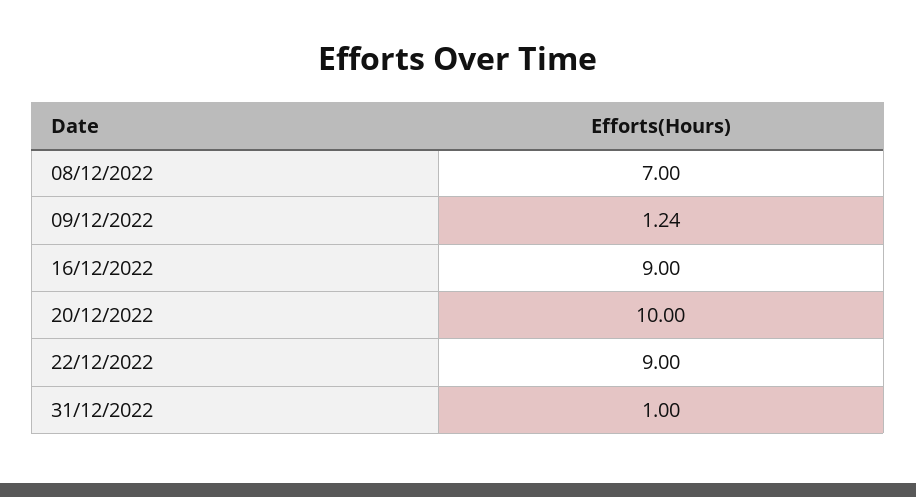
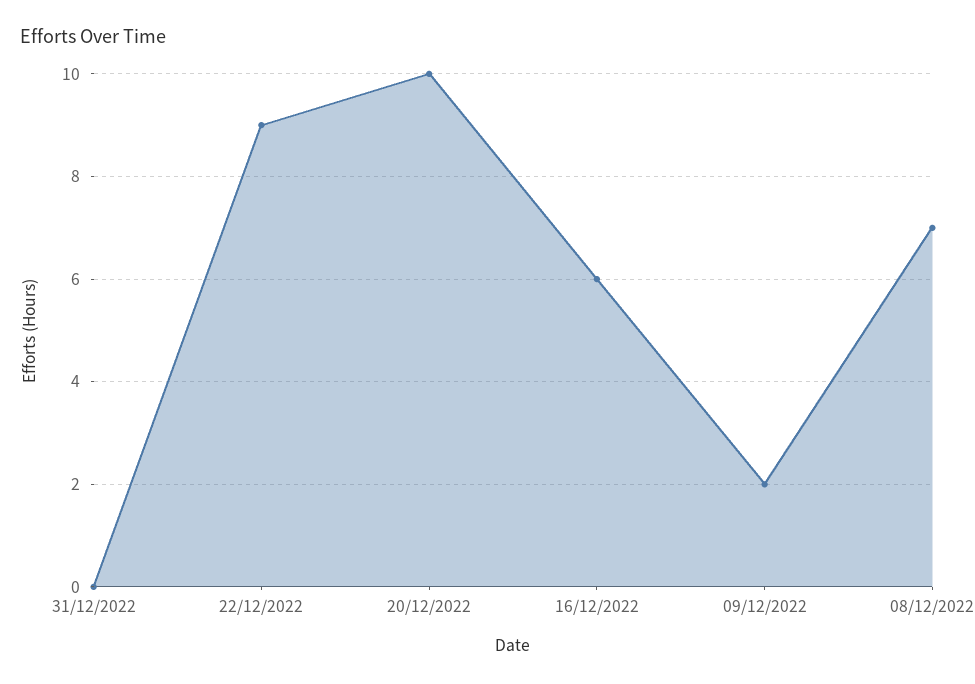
  {
    "08/12/2022": 7,
-   "09/12/2022": 1.24,
+   "09/12/2022": 2,
-   "16/12/2022": 9,
+   "16/12/2022": 6,
    "20/12/2022": 10,
    "22/12/2022": 9,
-   "31/12/2022": 1
+   "31/12/2022": 0
  }

